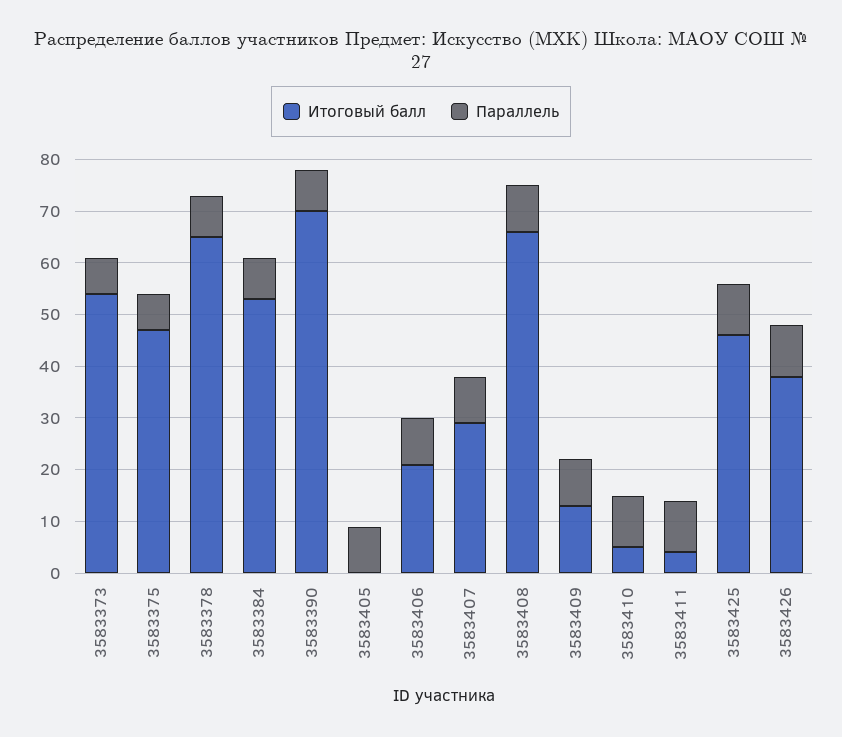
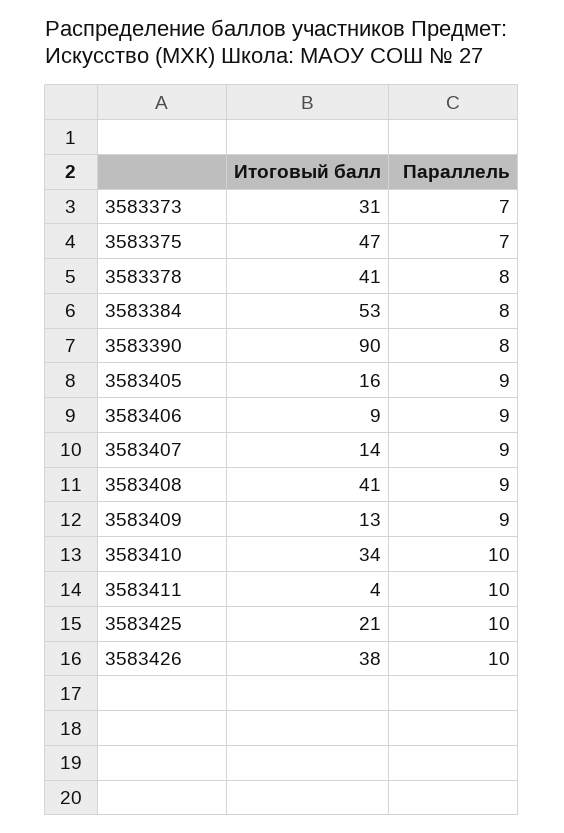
  {
    "Итоговый балл": {
-     "3583373": 55,
+     "3583373": 31,
      "3583375": 47,
-     "3583378": 65,
+     "3583378": 41,
      "3583384": 53,
-     "3583390": 70,
+     "3583390": 90,
-     "3583405": 0,
+     "3583405": 16,
-     "3583406": 20,
+     "3583406": 9,
-     "3583407": 30,
+     "3583407": 14,
-     "3583408": 65,
+     "3583408": 41,
      "3583409": 13,
-     "3583410": 5,
+     "3583410": 34,
      "3583411": 4,
-     "3583425": 45,
+     "3583425": 21,
      "3583426": 38
    },
    "Параллель": {
      "3583373": 7,
      "3583375": 7,
      "3583378": 8,
      "3583384": 8,
      "3583390": 8,
      "3583405": 9,
      "3583406": 9,
      "3583407": 9,
      "3583408": 9,
      "3583409": 9,
      "3583410": 10,
      "3583411": 10,
      "3583425": 10,
      "3583426": 10
    }
  }

